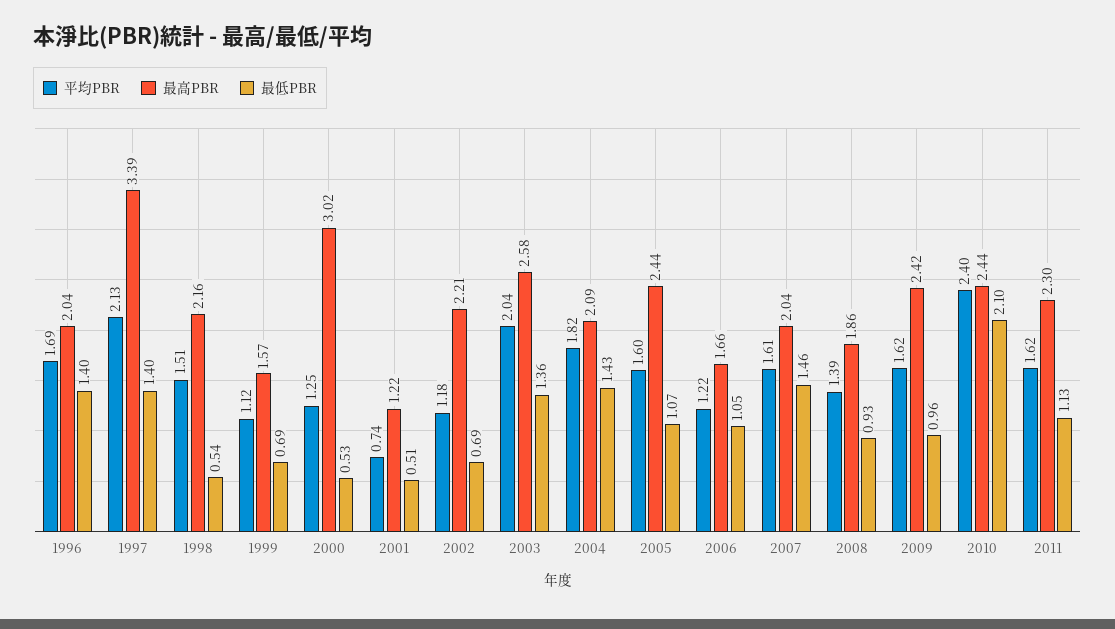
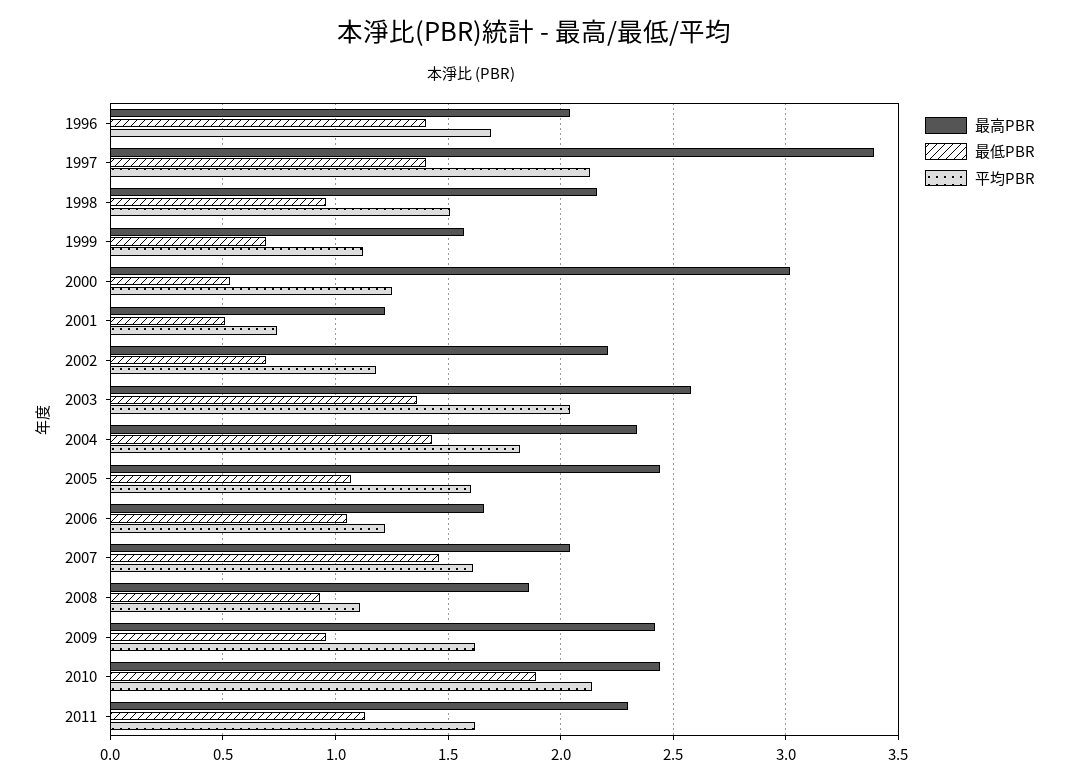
  {
    "平均PBR": {
      "1996": 1.69,
      "1997": 2.13,
      "1998": 1.51,
      "1999": 1.12,
      "2000": 1.25,
      "2001": 0.74,
      "2002": 1.18,
      "2003": 2.04,
      "2004": 1.82,
      "2005": 1.6,
      "2006": 1.22,
      "2007": 1.61,
-     "2008": 1.39,
+     "2008": 1.1,
      "2009": 1.62,
-     "2010": 2.4,
+     "2010": 2.15,
      "2011": 1.62
    },
    "最高PBR": {
      "1996": 2.04,
      "1997": 3.39,
      "1998": 2.16,
      "1999": 1.57,
      "2000": 3.02,
      "2001": 1.22,
      "2002": 2.21,
      "2003": 2.58,
-     "2004": 2.09,
+     "2004": 2.35,
      "2005": 2.44,
      "2006": 1.66,
      "2007": 2.04,
      "2008": 1.86,
      "2009": 2.42,
      "2010": 2.44,
      "2011": 2.3
    },
    "最低PBR": {
      "1996": 1.4,
      "1997": 1.4,
-     "1998": 0.54,
+     "1998": 0.95,
      "1999": 0.69,
      "2000": 0.53,
      "2001": 0.51,
      "2002": 0.69,
      "2003": 1.36,
      "2004": 1.43,
      "2005": 1.07,
      "2006": 1.05,
      "2007": 1.46,
      "2008": 0.93,
      "2009": 0.96,
-     "2010": 2.1,
+     "2010": 1.9,
      "2011": 1.13
    }
  }

